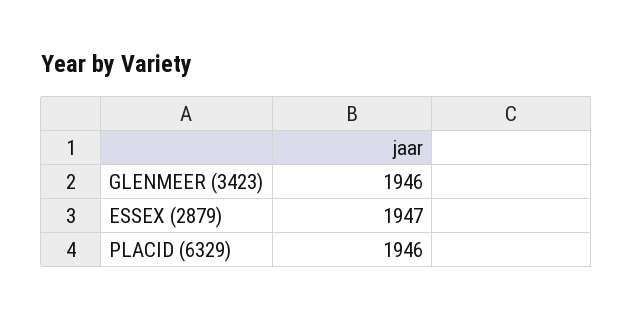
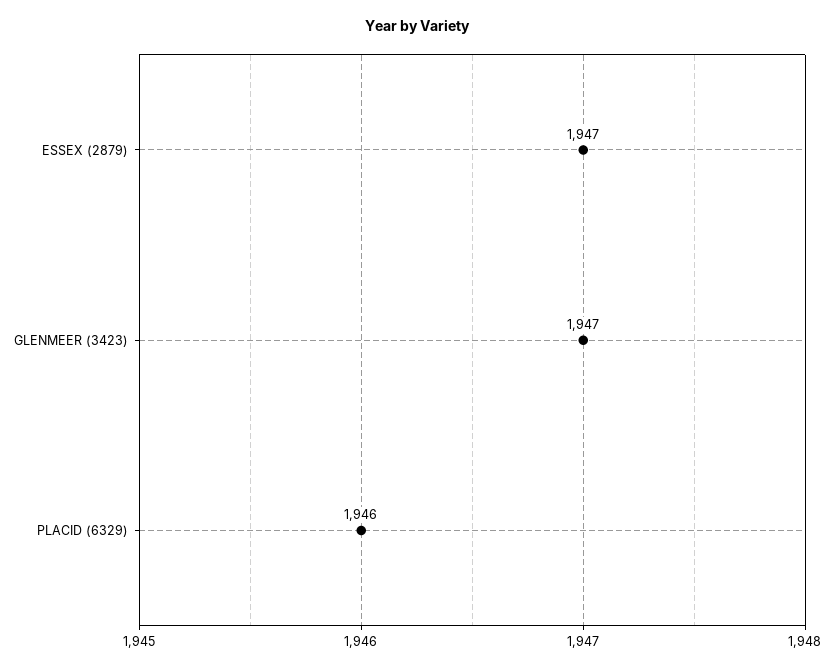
  {
-   "GLENMEER (3423)": 1946,
+   "GLENMEER (3423)": 1947,
    "ESSEX (2879)": 1947,
    "PLACID (6329)": 1946
  }

